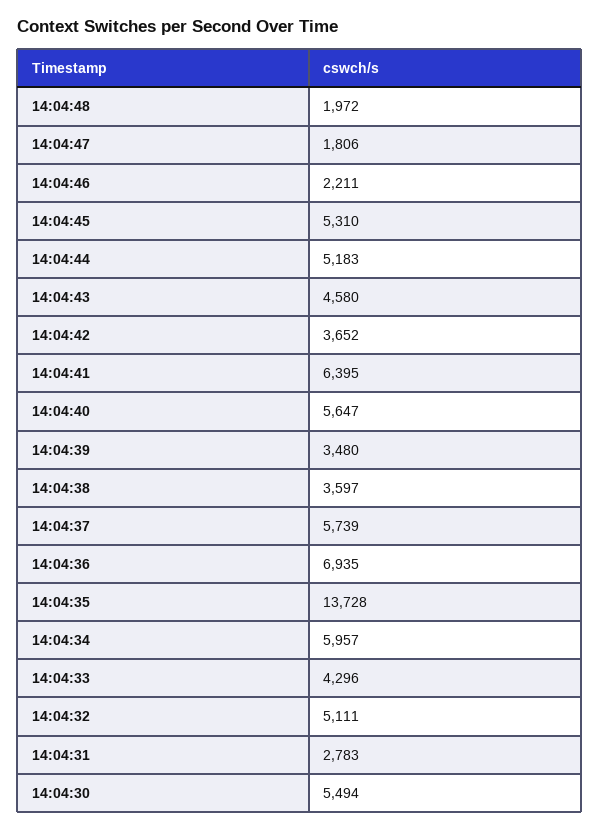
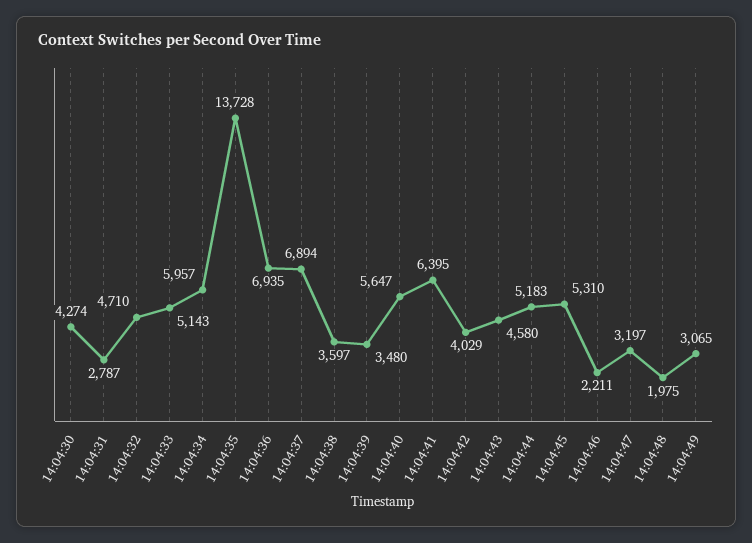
  {
-   "14:04:48": 1972,
+   "14:04:48": 1975,
-   "14:04:47": 1806,
+   "14:04:47": 3197,
    "14:04:46": 2211,
    "14:04:45": 5310,
    "14:04:44": 5183,
    "14:04:43": 4580,
-   "14:04:42": 3652,
+   "14:04:42": 4029,
    "14:04:41": 6395,
    "14:04:40": 5647,
    "14:04:39": 3480,
    "14:04:38": 3597,
-   "14:04:37": 5739,
+   "14:04:37": 6894,
    "14:04:36": 6935,
    "14:04:35": 13728,
    "14:04:34": 5957,
-   "14:04:33": 4296,
+   "14:04:33": 5143,
-   "14:04:32": 5111,
+   "14:04:32": 4710,
-   "14:04:31": 2783,
+   "14:04:31": 2787,
-   "14:04:30": 5494
+   "14:04:30": 4274,
+   "14:04:49": 3065
  }

